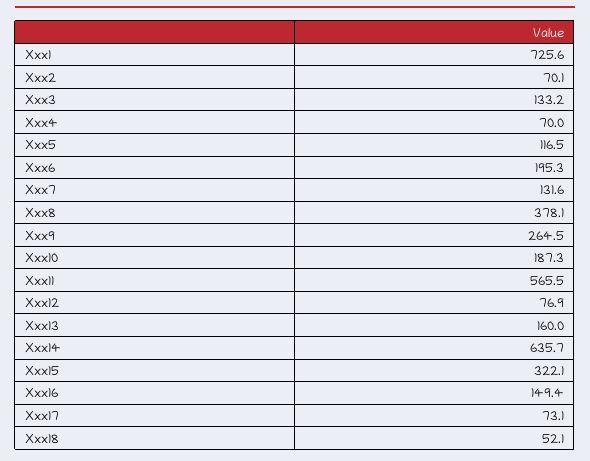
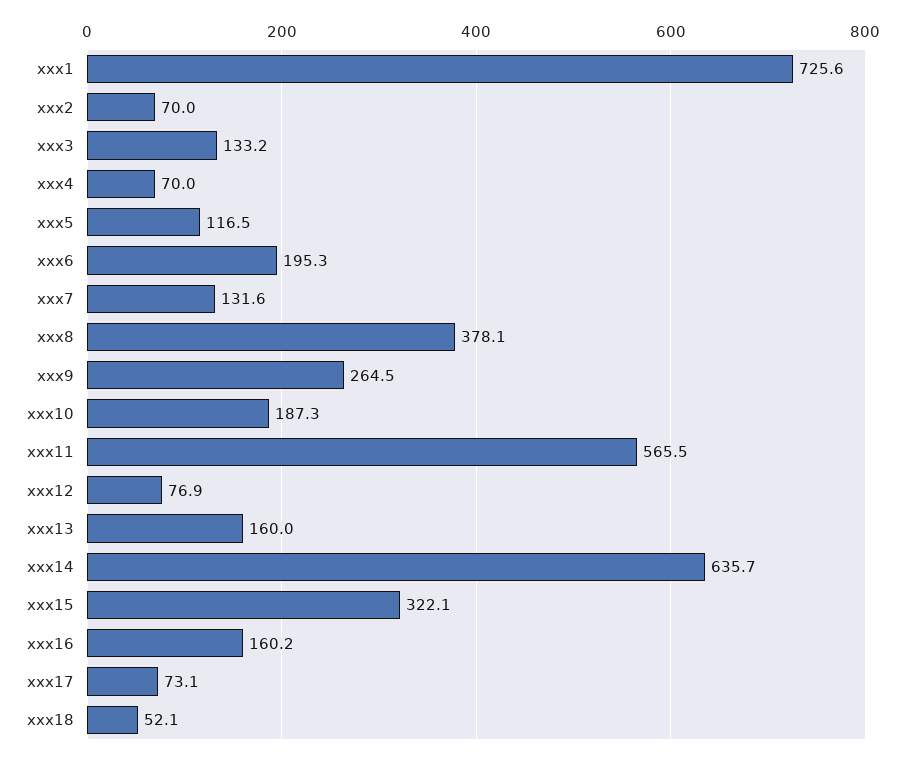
  {
    "Xxx1": 725.6,
-   "Xxx2": 70.1,
+   "Xxx2": 70,
    "Xxx3": 133.2,
    "Xxx4": 70,
    "Xxx5": 116.5,
    "Xxx6": 195.3,
    "Xxx7": 131.6,
    "Xxx8": 378.1,
    "Xxx9": 264.5,
    "Xxx10": 187.3,
    "Xxx11": 565.5,
    "Xxx12": 76.9,
    "Xxx13": 160,
    "Xxx14": 635.7,
    "Xxx15": 322.1,
-   "Xxx16": 149.4,
+   "Xxx16": 160.2,
    "Xxx17": 73.1,
    "Xxx18": 52.1
  }

